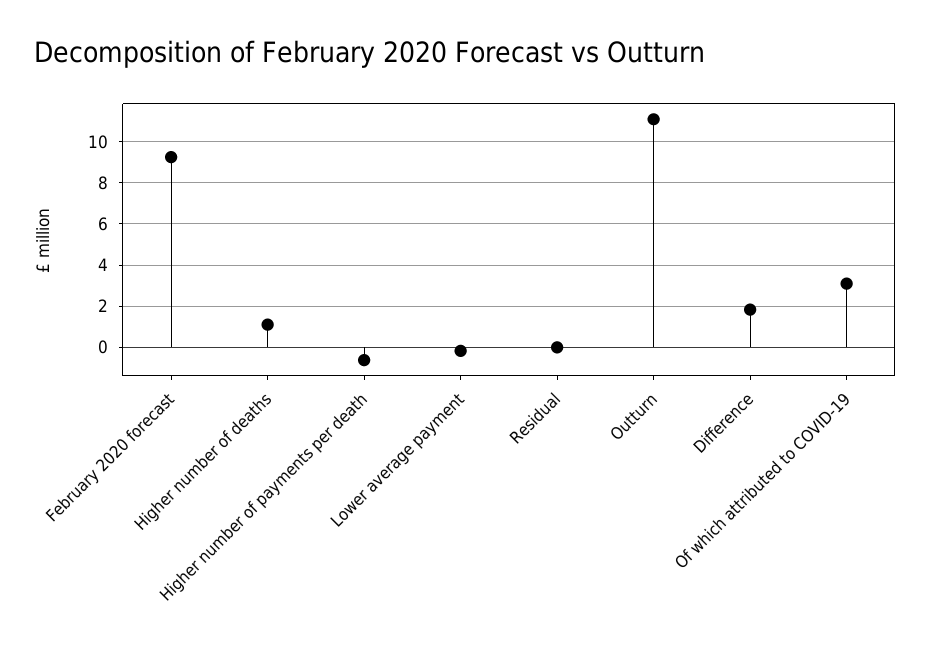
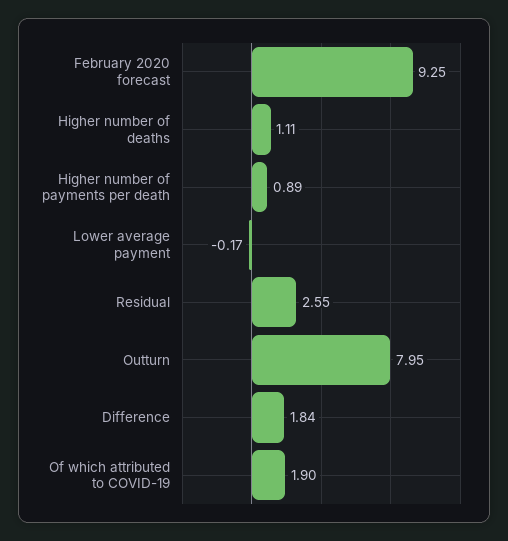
  {
    "February 2020 forecast": 9.25,
    "Higher number of deaths": 1.11,
-   "Higher number of payments per death": -0.5,
+   "Higher number of payments per death": 0.89,
    "Lower average payment": -0.17,
-   "Residual": 0,
+   "Residual": 2.55,
-   "Outturn": 11,
+   "Outturn": 7.95,
    "Difference": 1.84,
-   "Of which attributed to COVID-19": 3
+   "Of which attributed to COVID-19": 1.9
  }

